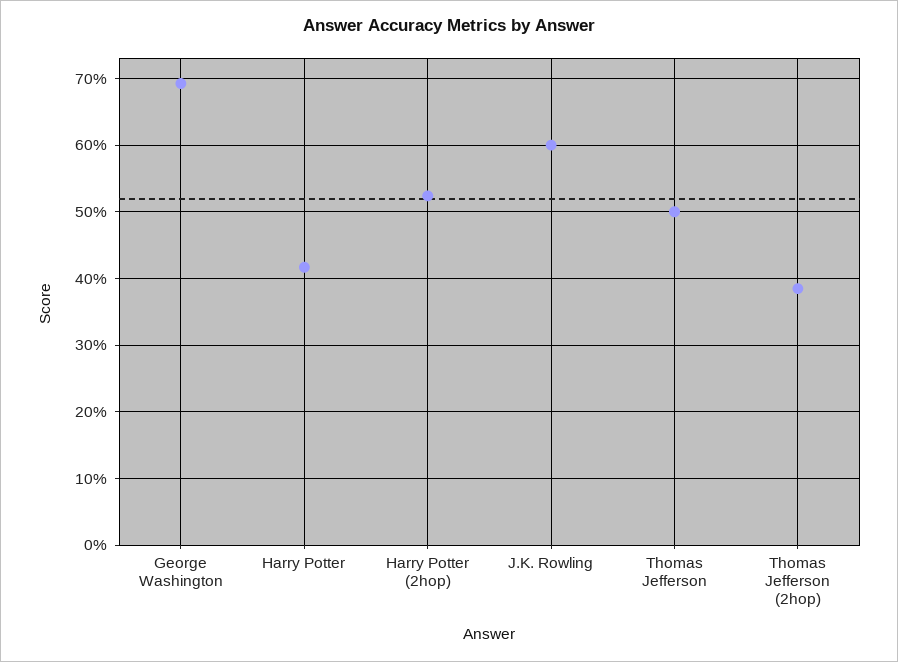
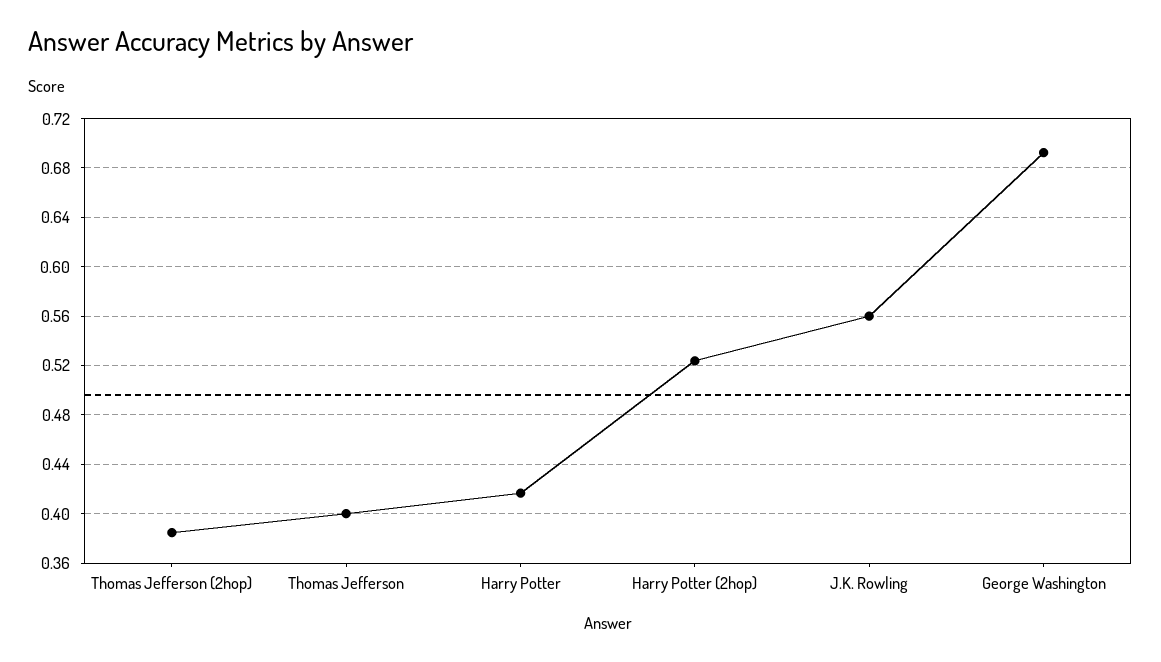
  {
    "George Washington": 0.69,
    "Harry Potter": 0.415,
    "Harry Potter (2hop)": 0.525,
-   "J.K. Rowling": 0.6,
+   "J.K. Rowling": 0.56,
-   "Thomas Jefferson": 0.5,
+   "Thomas Jefferson": 0.4,
    "Thomas Jefferson (2hop)": 0.385
  }

